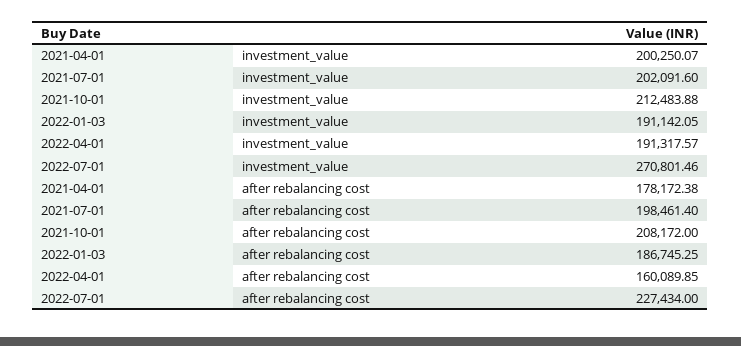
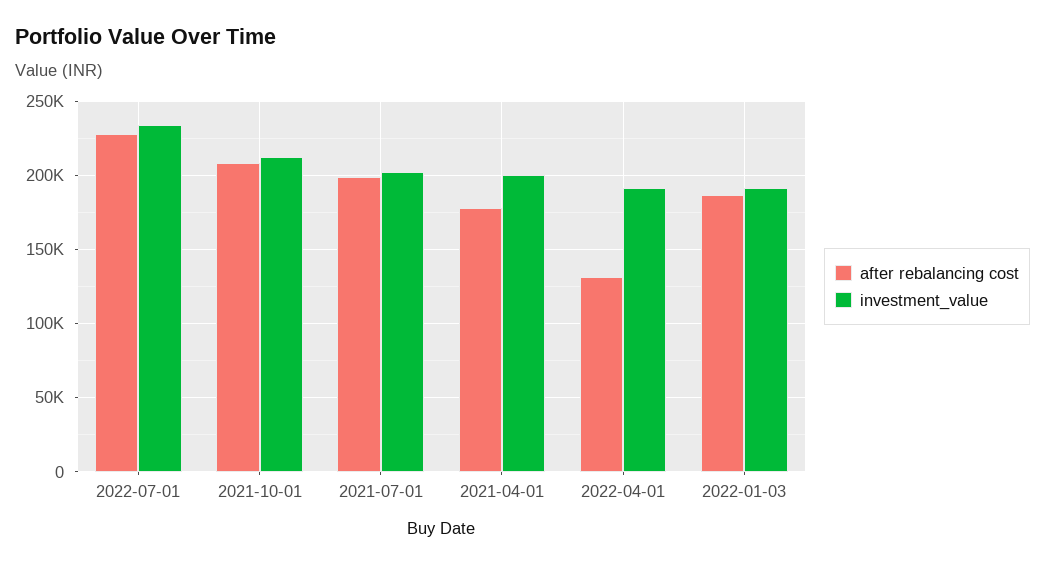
  {
    "investment_value": {
      "2021-04-01": 200250.07,
      "2021-07-01": 202091.6,
      "2021-10-01": 212483.88,
      "2022-01-03": 191142.05,
      "2022-04-01": 191317.57,
-     "2022-07-01": 270801.46
+     "2022-07-01": 235000
    },
    "after rebalancing cost": {
      "2021-04-01": 178172.38,
      "2021-07-01": 198461.4,
      "2021-10-01": 208172,
      "2022-01-03": 186745.25,
-     "2022-04-01": 160089.85,
+     "2022-04-01": 130000,
      "2022-07-01": 227434
    }
  }

